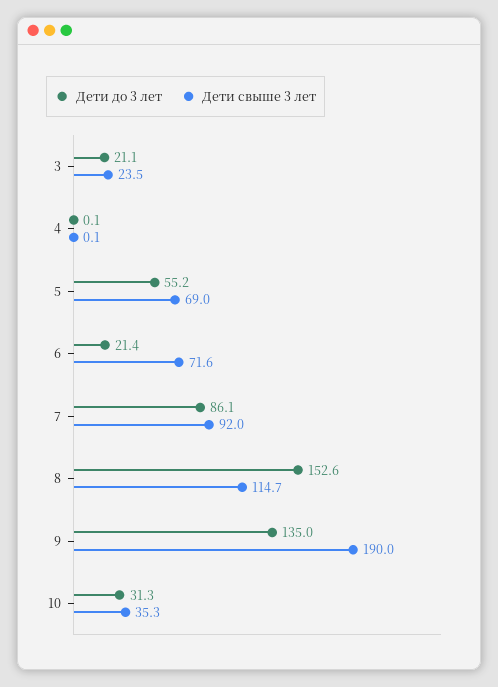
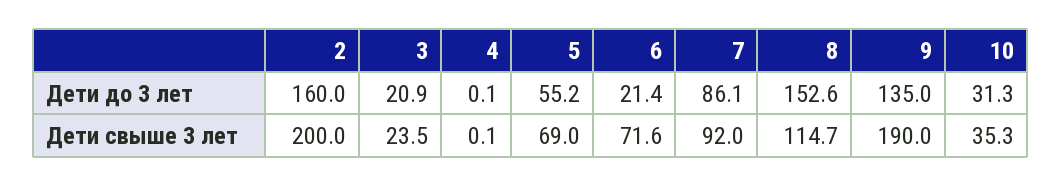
  {
    "Дети до 3 лет": {
-     "3": 21.1,
+     "3": 20.9,
      "4": 0.1,
      "5": 55.2,
      "6": 21.4,
      "7": 86.1,
      "8": 152.6,
      "9": 135,
-     "10": 31.3
+     "10": 31.3,
+     "2": 160
    },
    "Дети свыше 3 лет": {
      "3": 23.5,
      "4": 0.1,
      "5": 69,
      "6": 71.6,
      "7": 92,
      "8": 114.7,
      "9": 190,
-     "10": 35.3
+     "10": 35.3,
+     "2": 200
    }
  }

